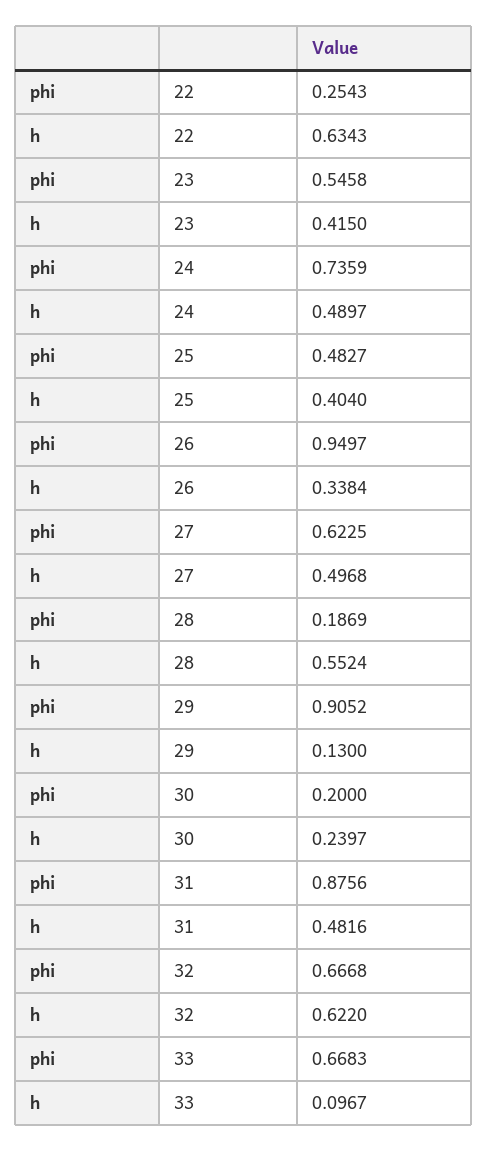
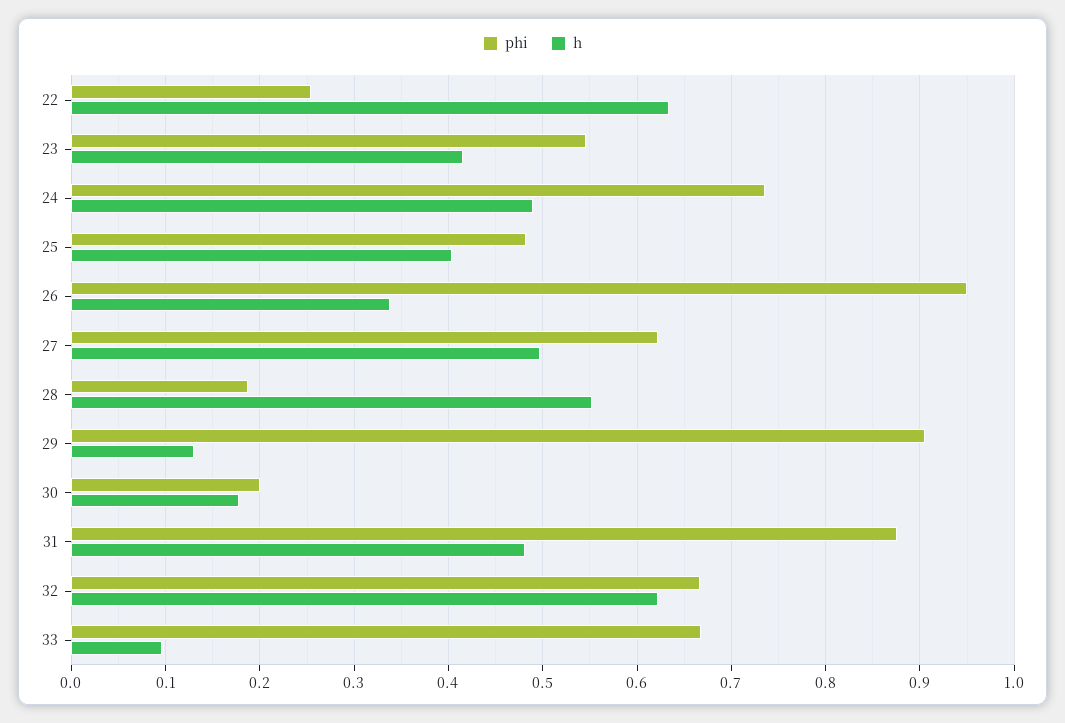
  {
    "phi": {
      "22": 0.2543,
      "23": 0.5458,
      "24": 0.7359,
      "25": 0.4827,
      "26": 0.9497,
      "27": 0.6225,
      "28": 0.1869,
      "29": 0.9052,
      "30": 0.2,
      "31": 0.8756,
      "32": 0.6668,
      "33": 0.6683
    },
    "h": {
      "22": 0.6343,
      "23": 0.415,
      "24": 0.4897,
      "25": 0.404,
      "26": 0.3384,
      "27": 0.4968,
      "28": 0.5524,
      "29": 0.13,
-     "30": 0.2397,
+     "30": 0.18,
      "31": 0.4816,
      "32": 0.622,
      "33": 0.0967
    }
  }

